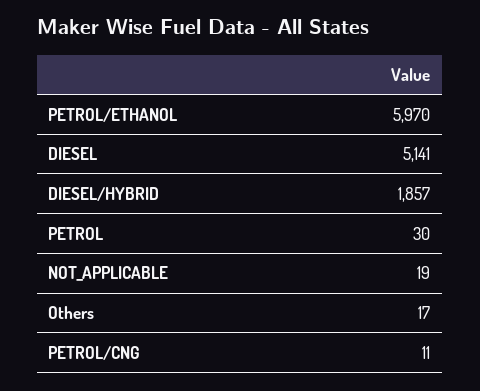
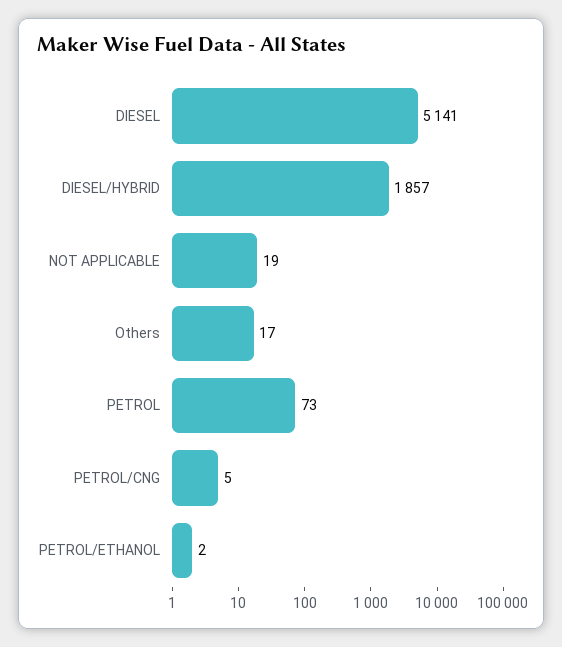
  {
-   "PETROL/ETHANOL": 5970,
+   "PETROL/ETHANOL": 2,
    "DIESEL": 5141,
    "DIESEL/HYBRID": 1857,
-   "PETROL": 30,
+   "PETROL": 73,
    "NOT_APPLICABLE": 19,
    "Others": 17,
-   "PETROL/CNG": 11
+   "PETROL/CNG": 5
  }

